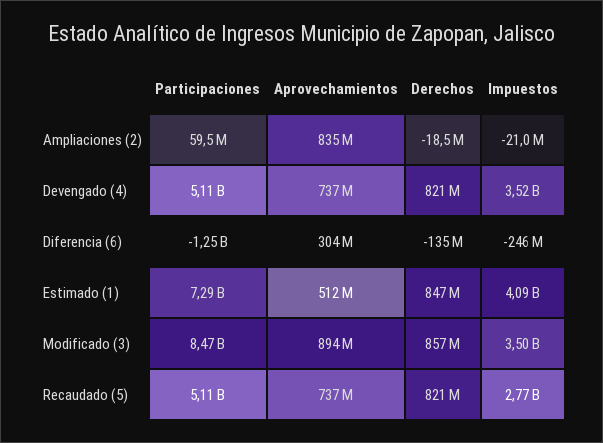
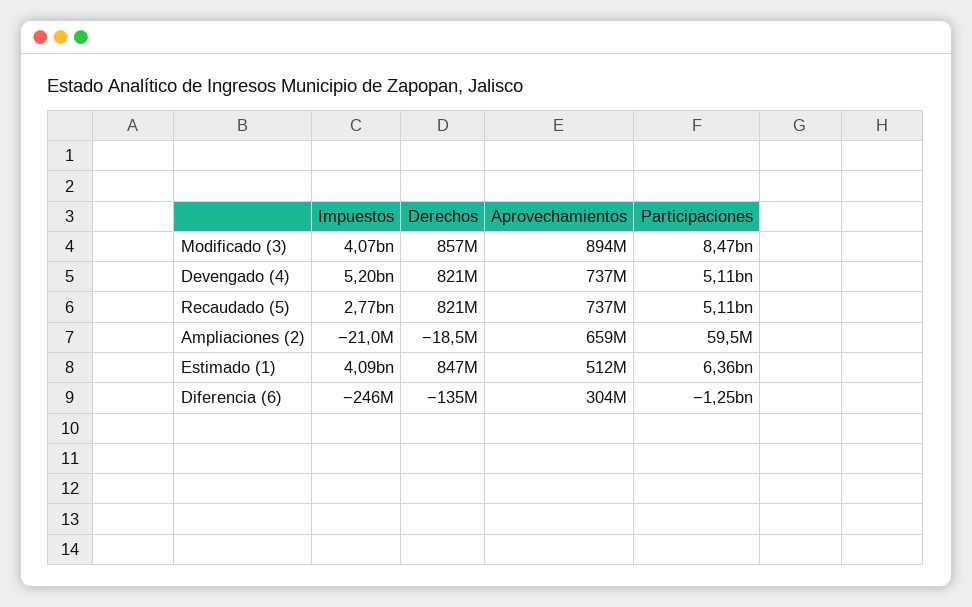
  {
    "Participaciones": {
      "Ampliaciones (2)": 59500000,
      "Devengado (4)": 5110000000,
      "Diferencia (6)": -1250000000,
-     "Estimado (1)": 7290000000,
+     "Estimado (1)": 6360000000,
      "Modificado (3)": 8470000000,
      "Recaudado (5)": 5110000000
    },
    "Aprovechamientos": {
-     "Ampliaciones (2)": 835000000,
+     "Ampliaciones (2)": 659000000,
      "Devengado (4)": 737000000,
      "Diferencia (6)": 304000000,
      "Estimado (1)": 512000000,
      "Modificado (3)": 894000000,
      "Recaudado (5)": 737000000
    },
    "Derechos": {
      "Ampliaciones (2)": -18500000,
      "Devengado (4)": 821000000,
      "Diferencia (6)": -135000000,
      "Estimado (1)": 847000000,
      "Modificado (3)": 857000000,
      "Recaudado (5)": 821000000
    },
    "Impuestos": {
      "Ampliaciones (2)": -21000000,
-     "Devengado (4)": 3520000000,
+     "Devengado (4)": 5200000000,
      "Diferencia (6)": -246000000,
      "Estimado (1)": 4090000000,
-     "Modificado (3)": 3500000000,
+     "Modificado (3)": 4070000000,
      "Recaudado (5)": 2770000000
    }
  }

